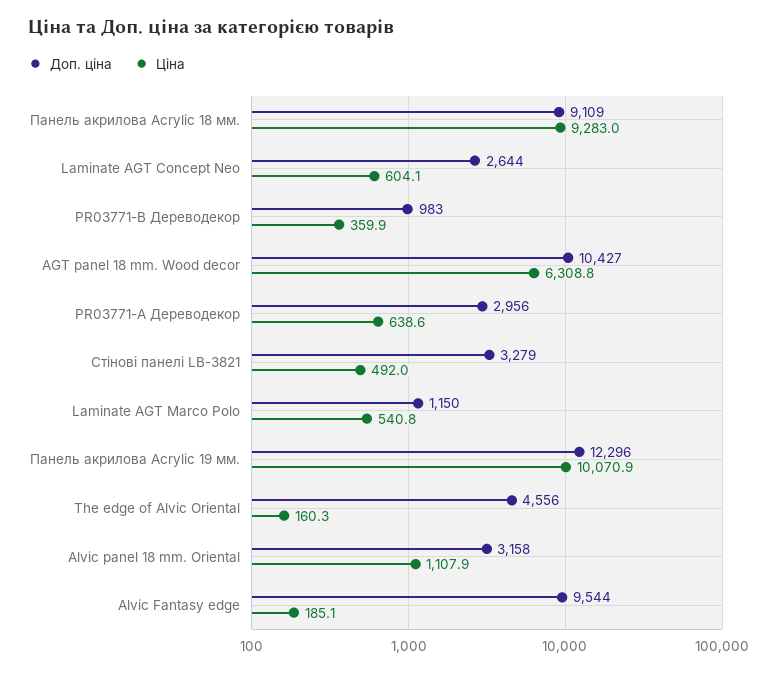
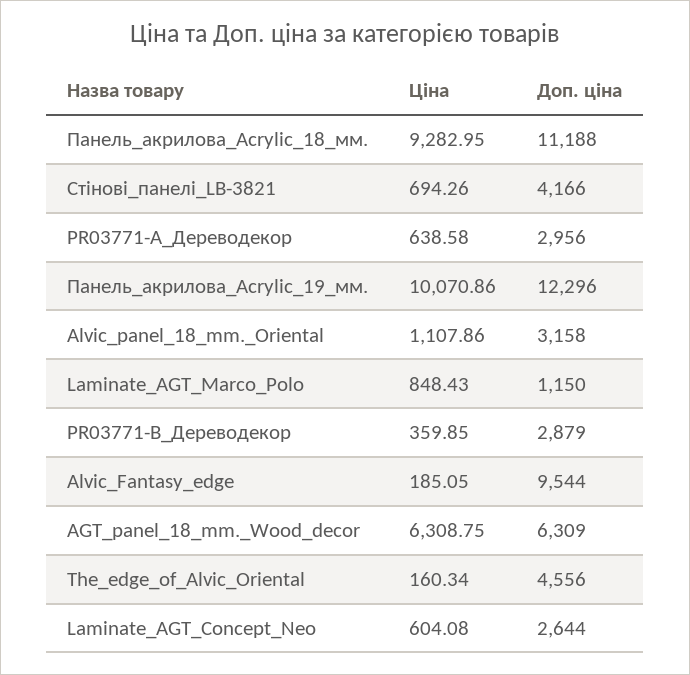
  {
    "Доп. ціна": {
-     "Панель акрилова Acrylic 18 мм.": 9109,
+     "Панель акрилова Acrylic 18 мм.": 11188,
      "Laminate AGT Concept Neo": 2644,
-     "PR03771-B Дереводекор": 983,
+     "PR03771-B Дереводекор": 2879,
-     "AGT panel 18 mm. Wood decor": 10427,
+     "AGT panel 18 mm. Wood decor": 6309,
      "PR03771-А Дереводекор": 2956,
-     "Стінові панелі LB-3821": 3279,
+     "Стінові панелі LB-3821": 4166,
      "Laminate AGT Marco Polo": 1150,
      "Панель акрилова Acrylic 19 мм.": 12296,
      "The edge of Alvic Oriental": 4556,
      "Alvic panel 18 mm. Oriental": 3158,
      "Alvic Fantasy edge": 9544
    },
    "Ціна": {
      "Панель акрилова Acrylic 18 мм.": 9282.95,
      "Laminate AGT Concept Neo": 604.08,
      "PR03771-B Дереводекор": 359.85,
      "AGT panel 18 mm. Wood decor": 6308.75,
      "PR03771-А Дереводекор": 638.58,
-     "Стінові панелі LB-3821": 492,
+     "Стінові панелі LB-3821": 694.26,
-     "Laminate AGT Marco Polo": 540.8,
+     "Laminate AGT Marco Polo": 848.43,
      "Панель акрилова Acrylic 19 мм.": 10070.86,
      "The edge of Alvic Oriental": 160.34,
      "Alvic panel 18 mm. Oriental": 1107.86,
      "Alvic Fantasy edge": 185.05
    }
  }

